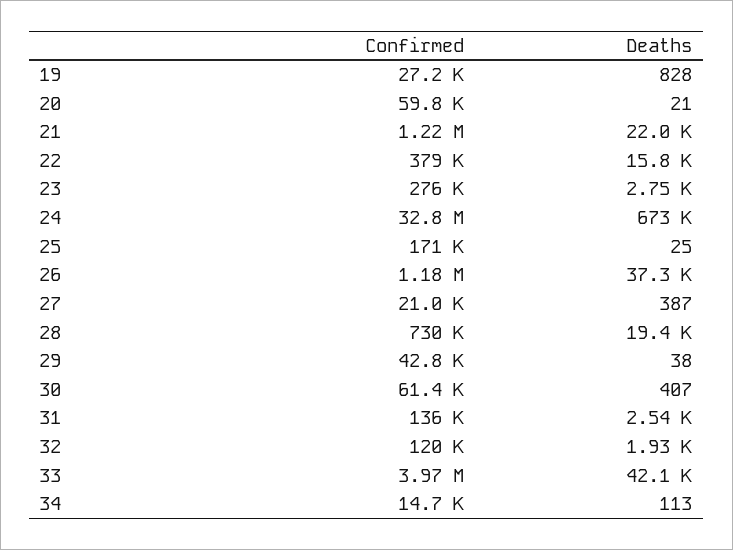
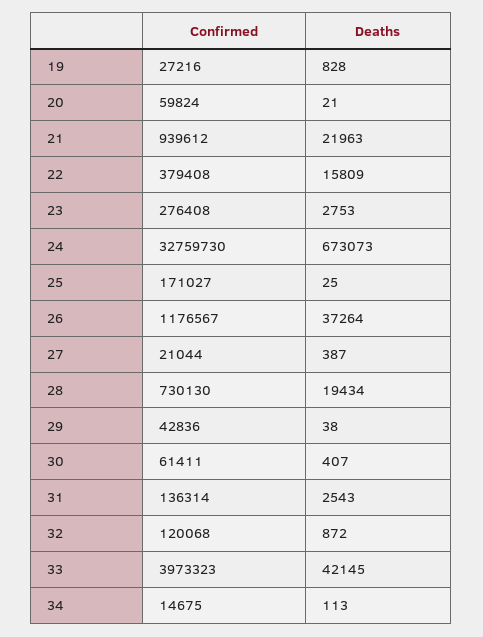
  {
    "Confirmed": {
      "19": 27216,
      "20": 59824,
-     "21": 1220000,
+     "21": 939612,
      "22": 379408,
      "23": 276408,
      "24": 32759730,
      "25": 171027,
      "26": 1176567,
      "27": 21044,
      "28": 730130,
      "29": 42836,
      "30": 61411,
      "31": 136314,
      "32": 120068,
      "33": 3973323,
      "34": 14675
    },
    "Deaths": {
      "19": 828,
      "20": 21,
      "21": 21963,
      "22": 15809,
      "23": 2753,
      "24": 673073,
      "25": 25,
      "26": 37264,
      "27": 387,
      "28": 19434,
      "29": 38,
      "30": 407,
      "31": 2543,
-     "32": 1930,
+     "32": 872,
      "33": 42145,
      "34": 113
    }
  }

